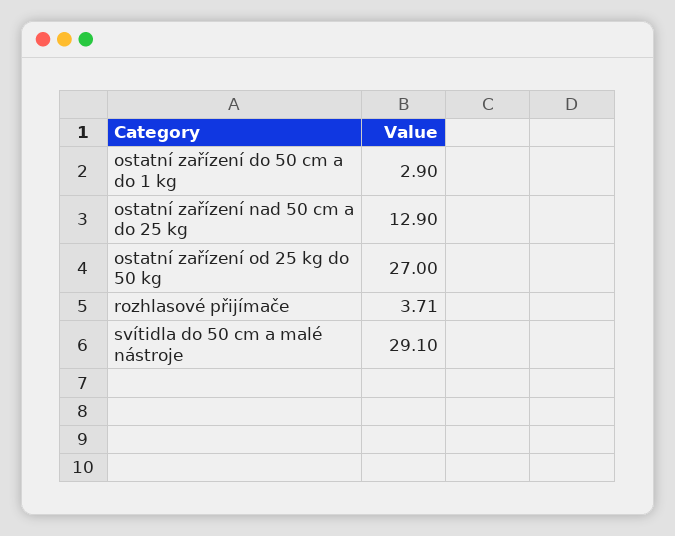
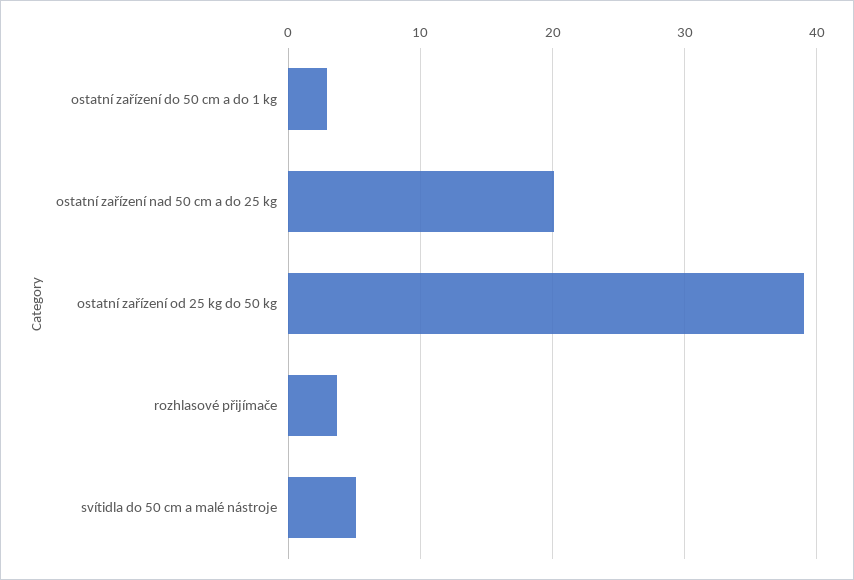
  {
    "ostatní zařízení do 50 cm a do 1 kg": 2.9,
-   "ostatní zařízení nad 50 cm a do 25 kg": 12.9,
+   "ostatní zařízení nad 50 cm a do 25 kg": 20,
-   "ostatní zařízení od 25 kg do 50 kg": 27,
+   "ostatní zařízení od 25 kg do 50 kg": 39,
    "rozhlasové přijímače": 3.71,
-   "svítidla do 50 cm a malé nástroje": 29.1
+   "svítidla do 50 cm a malé nástroje": 5
  }

